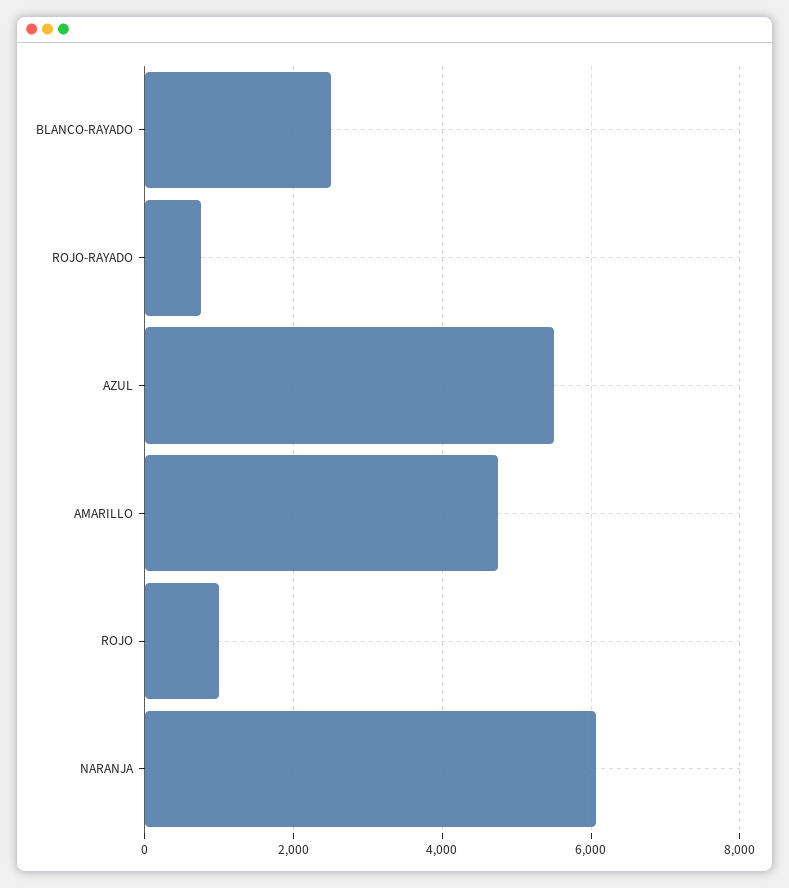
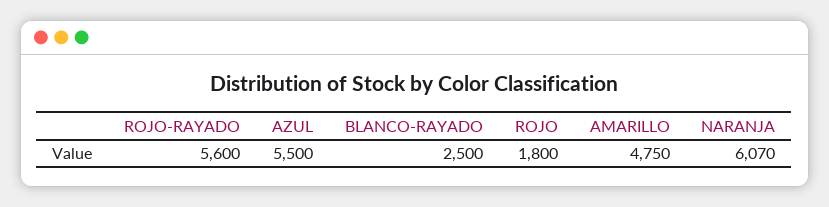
  {
    "BLANCO-RAYADO": 2500,
-   "ROJO-RAYADO": 800,
+   "ROJO-RAYADO": 5600,
    "AZUL": 5500,
    "AMARILLO": 4750,
-   "ROJO": 1000,
+   "ROJO": 1800,
    "NARANJA": 6070
  }

